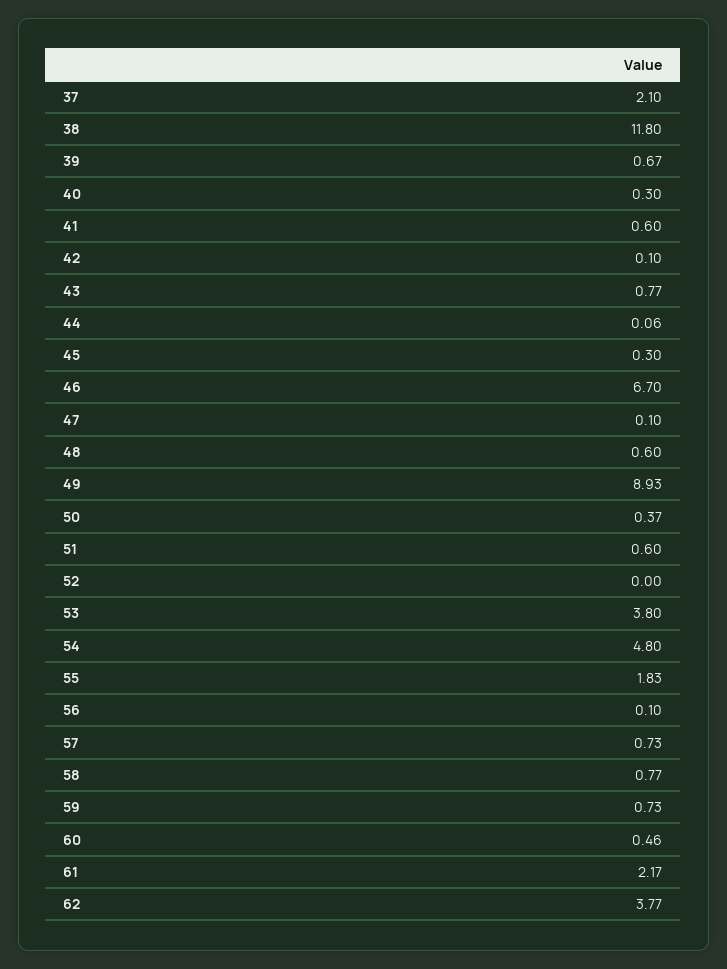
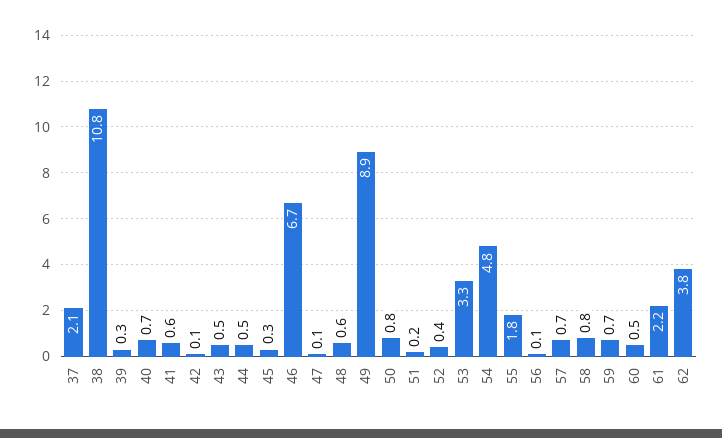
  {
    "37": 2.1,
-   "38": 11.8,
+   "38": 10.8,
-   "39": 0.67,
+   "39": 0.3,
-   "40": 0.3,
+   "40": 0.7,
    "41": 0.6,
    "42": 0.1,
-   "43": 0.77,
+   "43": 0.5,
-   "44": 0.06,
+   "44": 0.5,
    "45": 0.3,
    "46": 6.7,
    "47": 0.1,
    "48": 0.6,
    "49": 8.93,
-   "50": 0.37,
+   "50": 0.8,
-   "51": 0.6,
+   "51": 0.2,
-   "52": 0,
+   "52": 0.4,
-   "53": 3.8,
+   "53": 3.3,
    "54": 4.8,
    "55": 1.83,
    "56": 0.1,
    "57": 0.73,
    "58": 0.77,
    "59": 0.73,
    "60": 0.46,
    "61": 2.17,
    "62": 3.77
  }

